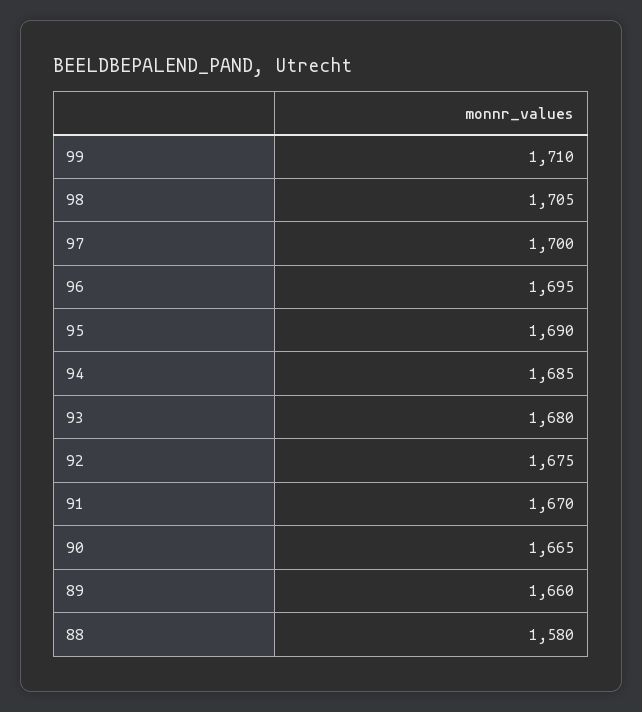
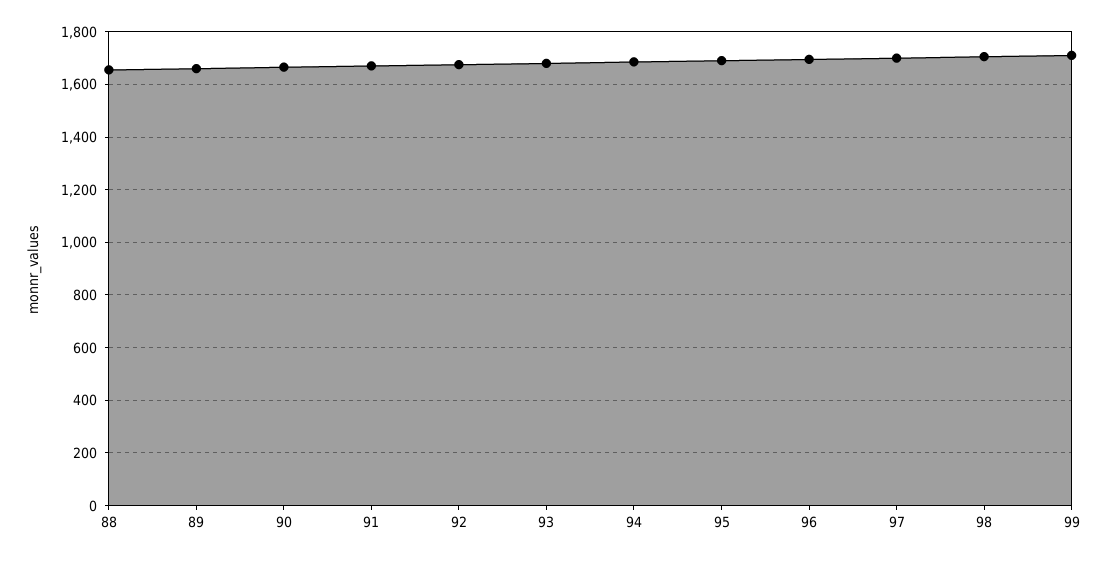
  {
    "99": 1710,
    "98": 1705,
    "97": 1700,
    "96": 1695,
    "95": 1690,
    "94": 1685,
    "93": 1680,
    "92": 1675,
    "91": 1670,
    "90": 1665,
    "89": 1660,
-   "88": 1580
+   "88": 1650
  }

